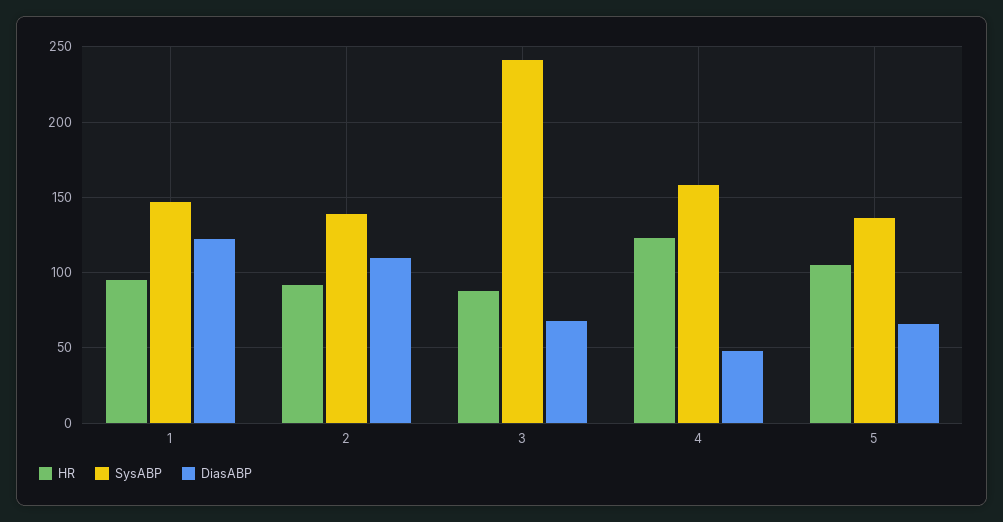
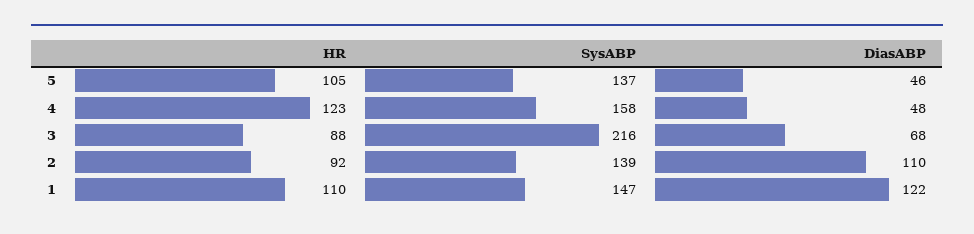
  {
    "HR": {
-     "1": 95,
+     "1": 110,
      "2": 92,
      "3": 88,
      "4": 123,
      "5": 105
    },
    "SysABP": {
      "1": 147,
      "2": 139,
-     "3": 240,
+     "3": 216,
      "4": 158,
      "5": 137
    },
    "DiasABP": {
      "1": 122,
      "2": 110,
      "3": 68,
      "4": 48,
-     "5": 65
+     "5": 46
    }
  }

